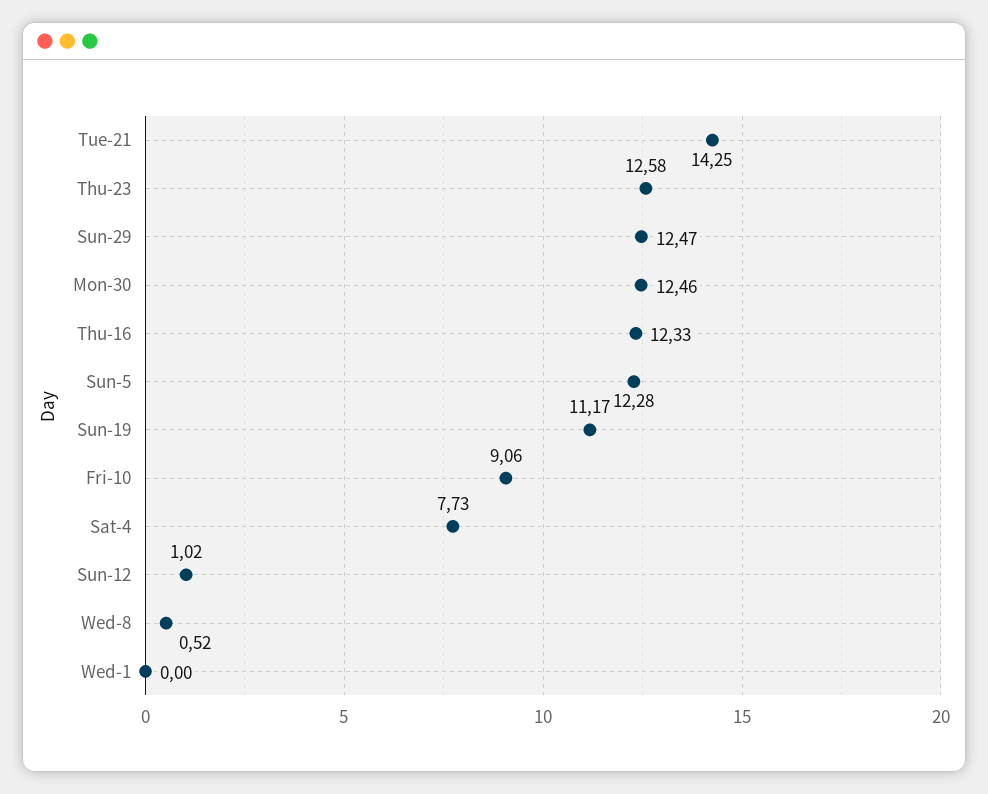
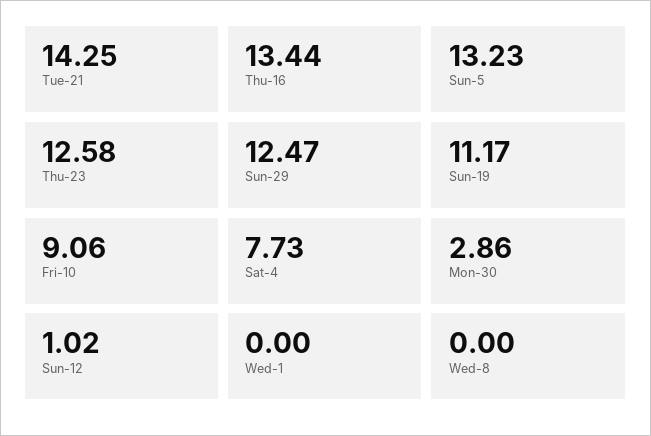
  {
    "Tue-21": 14.25,
    "Thu-23": 12.58,
    "Sun-29": 12.47,
-   "Mon-30": 12.46,
+   "Mon-30": 2.86,
-   "Thu-16": 12.33,
+   "Thu-16": 13.44,
-   "Sun-5": 12.28,
+   "Sun-5": 13.23,
    "Sun-19": 11.17,
    "Fri-10": 9.06,
    "Sat-4": 7.73,
    "Sun-12": 1.02,
-   "Wed-8": 0.52,
+   "Wed-8": 0,
    "Wed-1": 0
  }

